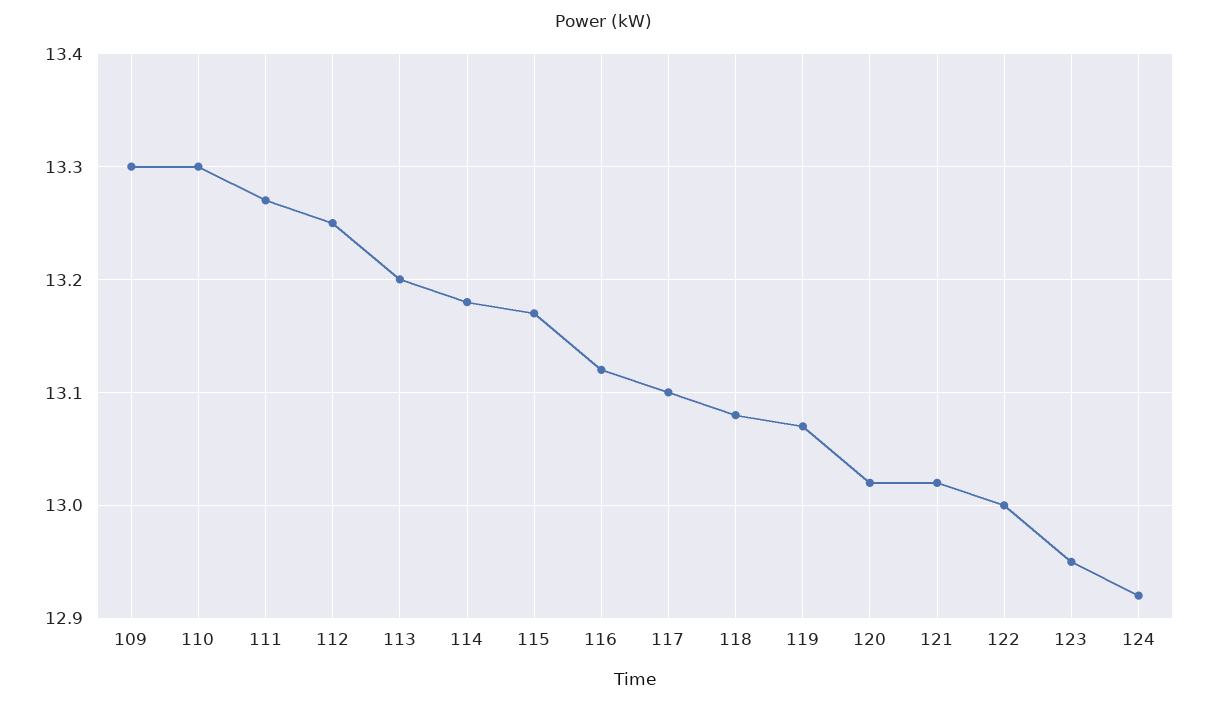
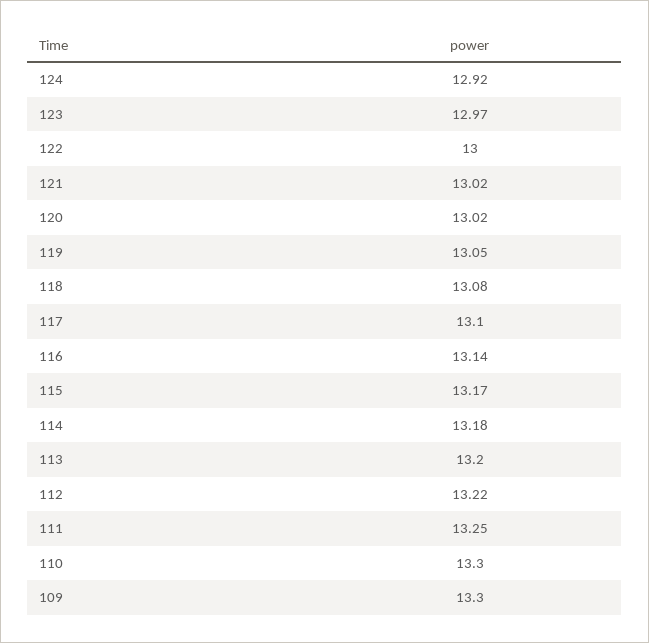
  {
    "109": 13.3,
    "110": 13.3,
-   "111": 13.27,
+   "111": 13.25,
-   "112": 13.25,
+   "112": 13.22,
    "113": 13.2,
    "114": 13.18,
    "115": 13.17,
-   "116": 13.12,
+   "116": 13.14,
    "117": 13.1,
    "118": 13.08,
-   "119": 13.07,
+   "119": 13.05,
    "120": 13.02,
    "121": 13.02,
    "122": 13,
-   "123": 12.95,
+   "123": 12.97,
    "124": 12.92
  }

